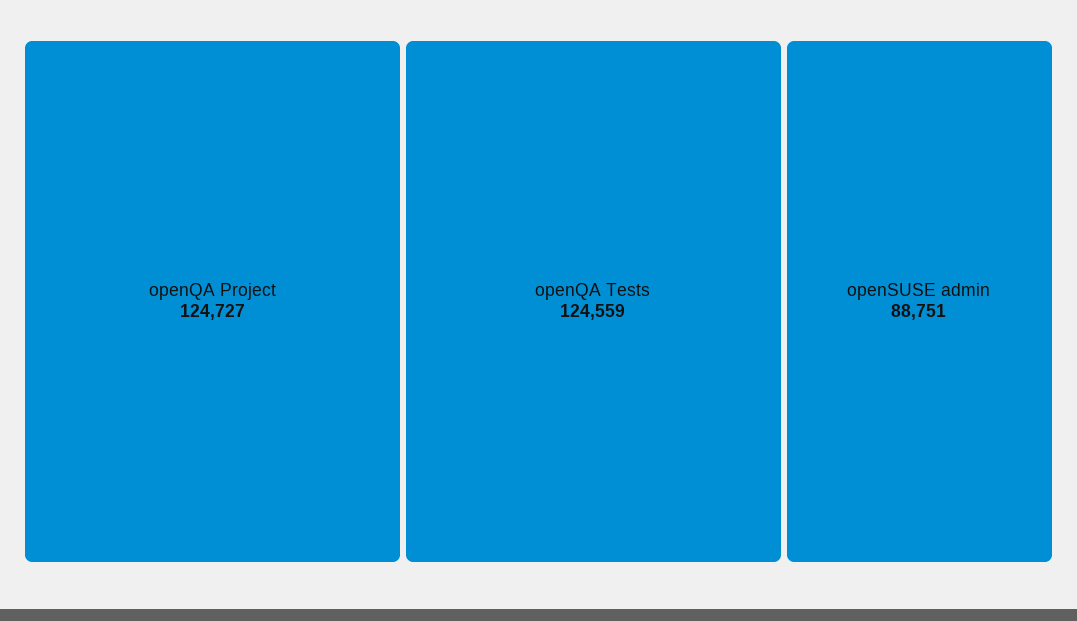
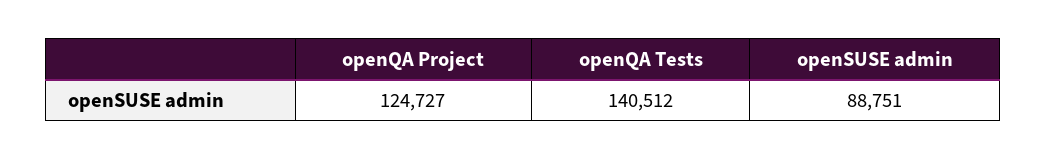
  {
    "openQA Project": 124727,
-   "openQA Tests": 124559,
+   "openQA Tests": 140512,
    "openSUSE admin": 88751
  }

